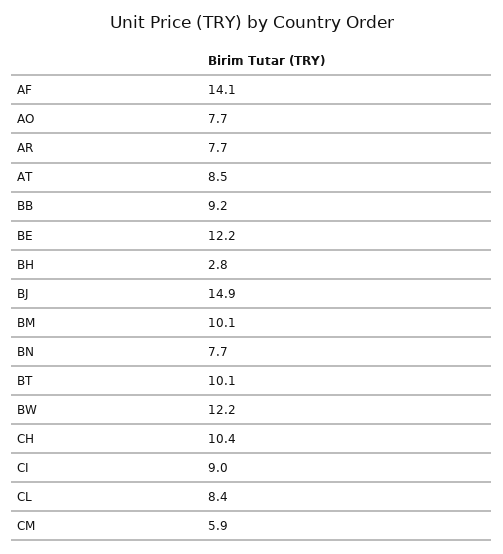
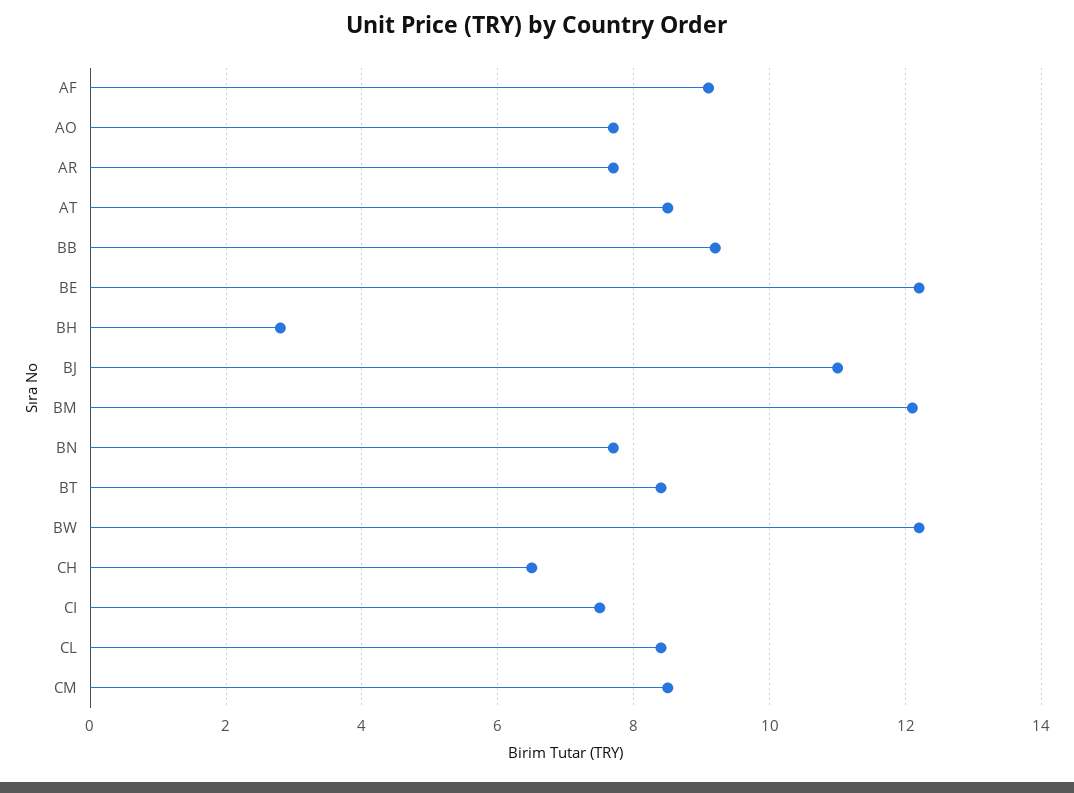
  {
-   "AF": 14.1,
+   "AF": 9,
    "AO": 7.7,
    "AR": 7.7,
    "AT": 8.5,
    "BB": 9.2,
    "BE": 12.2,
    "BH": 2.8,
-   "BJ": 14.9,
+   "BJ": 11,
-   "BM": 10.1,
+   "BM": 12,
    "BN": 7.7,
-   "BT": 10.1,
+   "BT": 8.5,
    "BW": 12.2,
-   "CH": 10.4,
+   "CH": 6.5,
-   "CI": 9,
+   "CI": 7.5,
    "CL": 8.4,
-   "CM": 5.9
+   "CM": 8.5
  }

